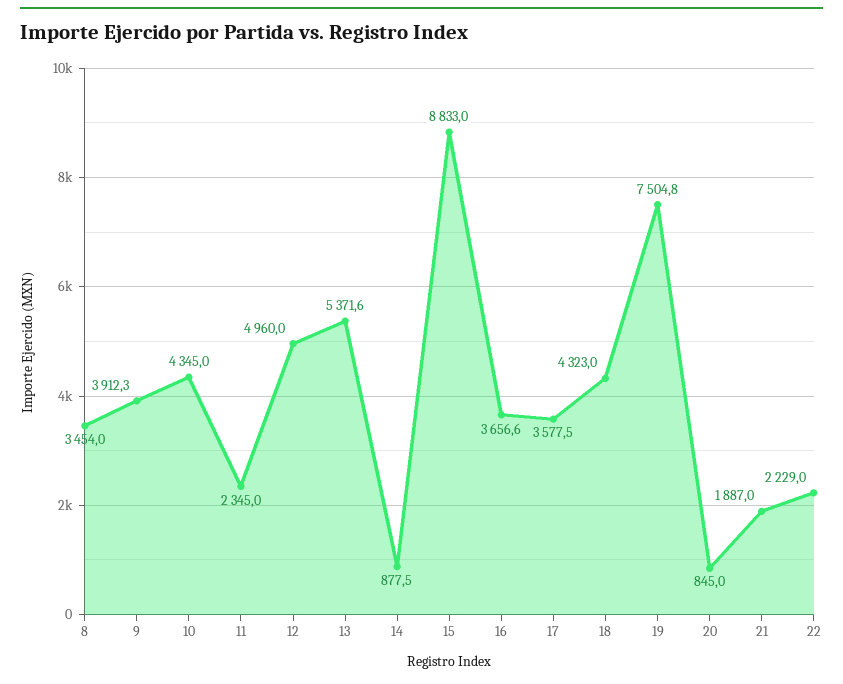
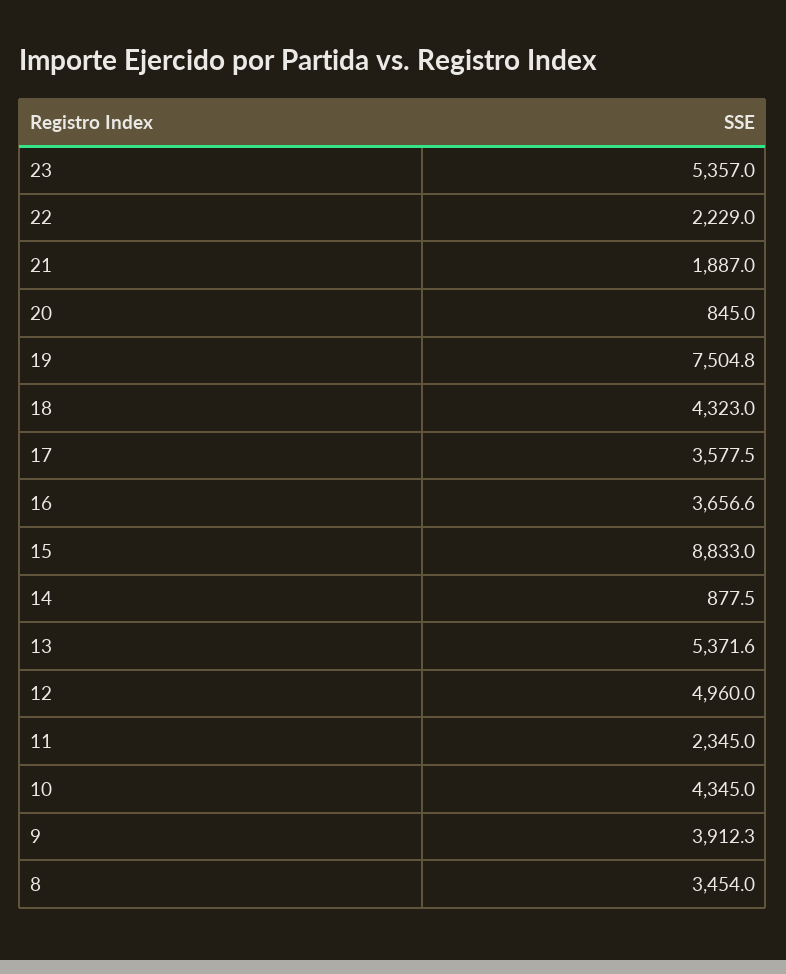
  {
    "8": 3454,
    "9": 3912.3,
    "10": 4345,
    "11": 2345,
    "12": 4960,
    "13": 5371.6,
    "14": 877.5,
    "15": 8833,
    "16": 3656.6,
    "17": 3577.5,
    "18": 4323,
    "19": 7504.8,
    "20": 845,
    "21": 1887,
-   "22": 2229
+   "22": 2229,
+   "23": 5357
  }

